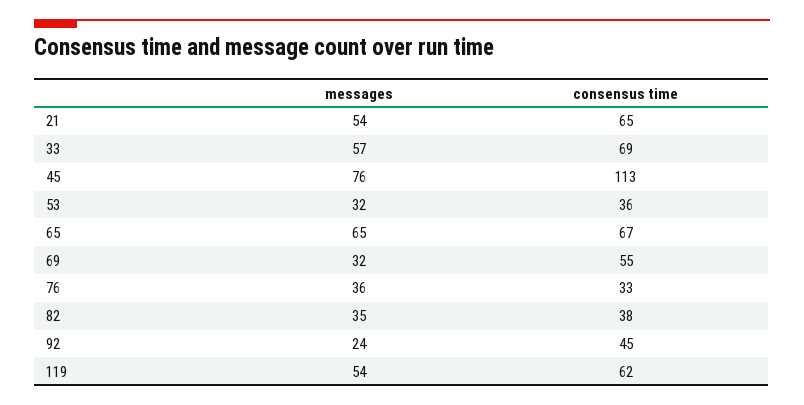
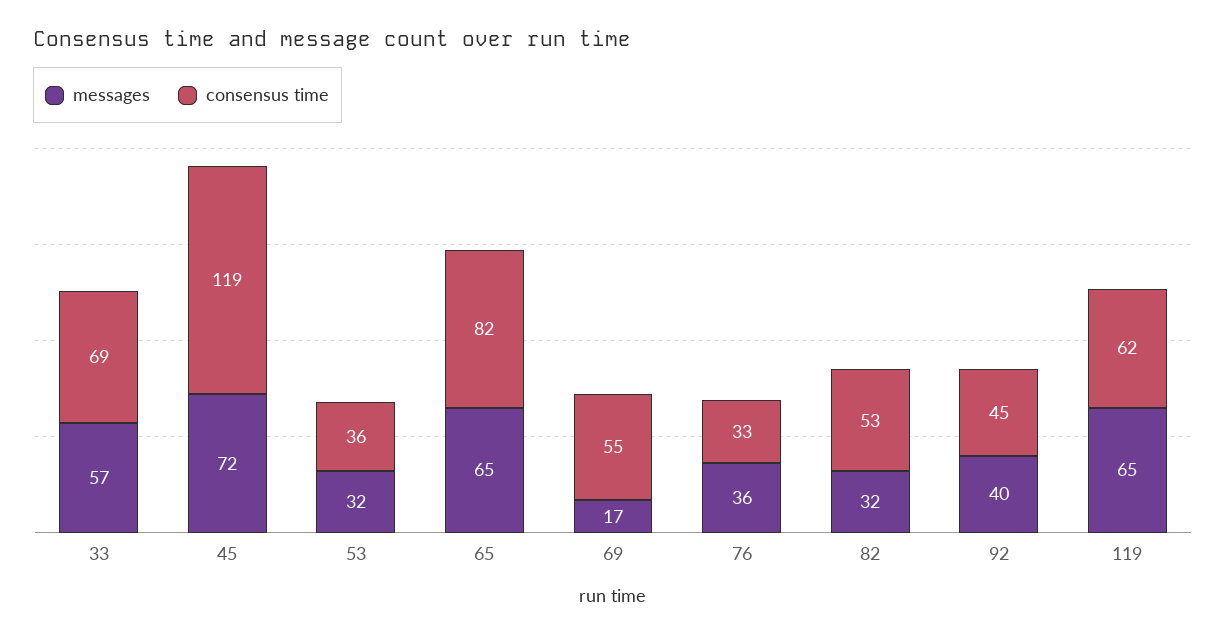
  {
    "messages": {
-     "21": 54,
      "33": 57,
-     "45": 76,
+     "45": 72,
      "53": 32,
      "65": 65,
-     "69": 32,
+     "69": 17,
      "76": 36,
-     "82": 35,
+     "82": 32,
-     "92": 24,
+     "92": 40,
-     "119": 54
+     "119": 65
    },
    "consensus time": {
-     "21": 65,
      "33": 69,
-     "45": 113,
+     "45": 119,
      "53": 36,
-     "65": 67,
+     "65": 82,
      "69": 55,
      "76": 33,
-     "82": 38,
+     "82": 53,
      "92": 45,
      "119": 62
    }
  }

